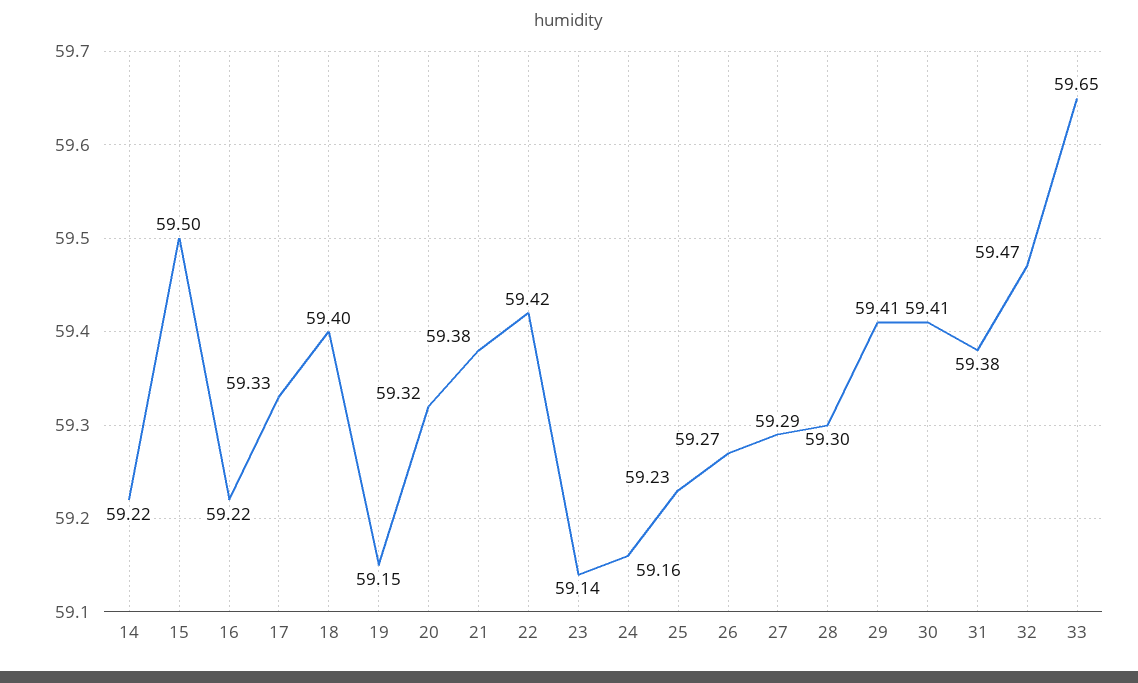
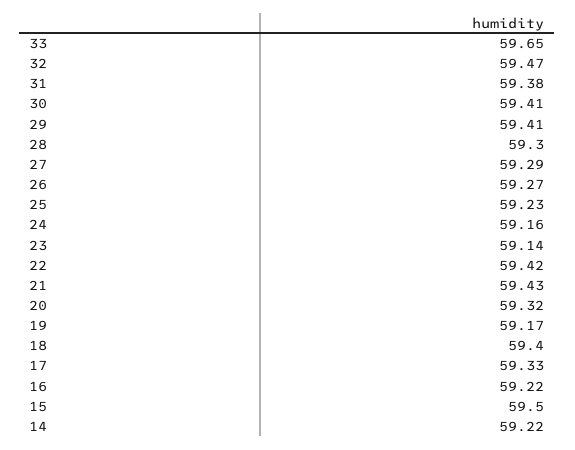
  {
    "14": 59.22,
    "15": 59.5,
    "16": 59.22,
    "17": 59.33,
    "18": 59.4,
-   "19": 59.15,
+   "19": 59.17,
    "20": 59.32,
-   "21": 59.38,
+   "21": 59.43,
    "22": 59.42,
    "23": 59.14,
    "24": 59.16,
    "25": 59.23,
    "26": 59.27,
    "27": 59.29,
    "28": 59.3,
    "29": 59.41,
    "30": 59.41,
    "31": 59.38,
    "32": 59.47,
    "33": 59.65
  }

